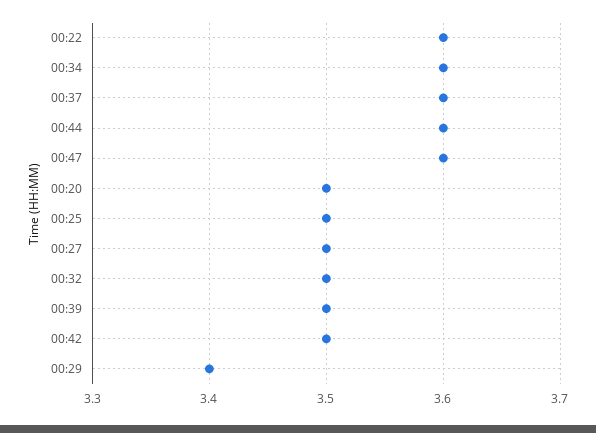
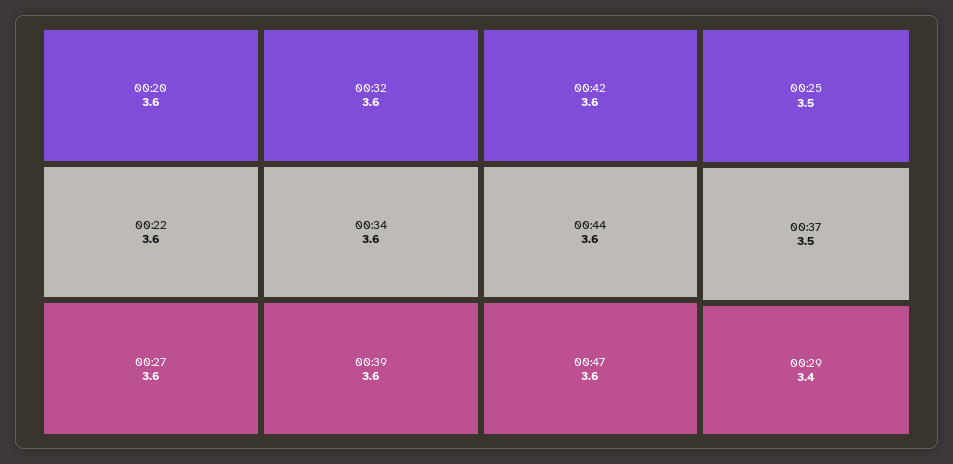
  {
    "00:22": 3.6,
    "00:34": 3.6,
-   "00:37": 3.6,
+   "00:37": 3.5,
    "00:44": 3.6,
    "00:47": 3.6,
-   "00:20": 3.5,
+   "00:20": 3.6,
    "00:25": 3.5,
-   "00:27": 3.5,
+   "00:27": 3.6,
-   "00:32": 3.5,
+   "00:32": 3.6,
-   "00:39": 3.5,
+   "00:39": 3.6,
-   "00:42": 3.5,
+   "00:42": 3.6,
    "00:29": 3.4
  }

